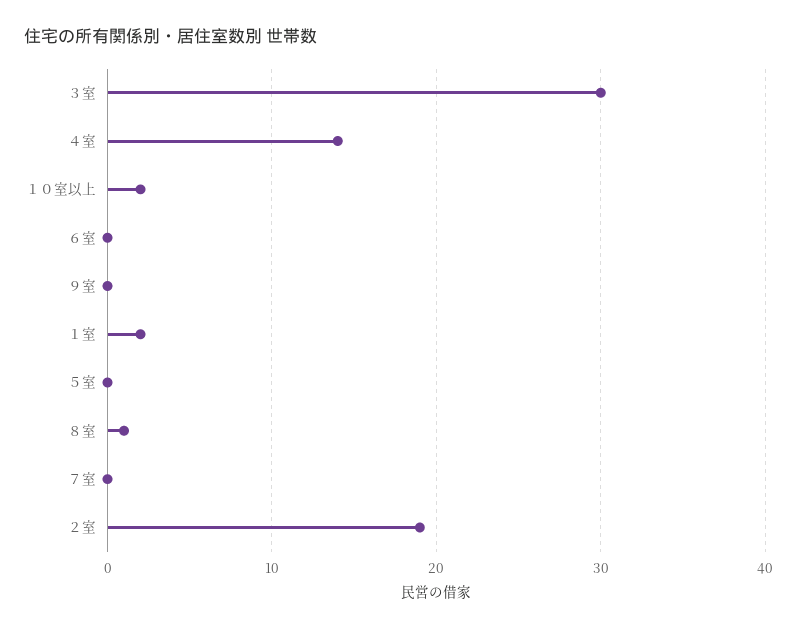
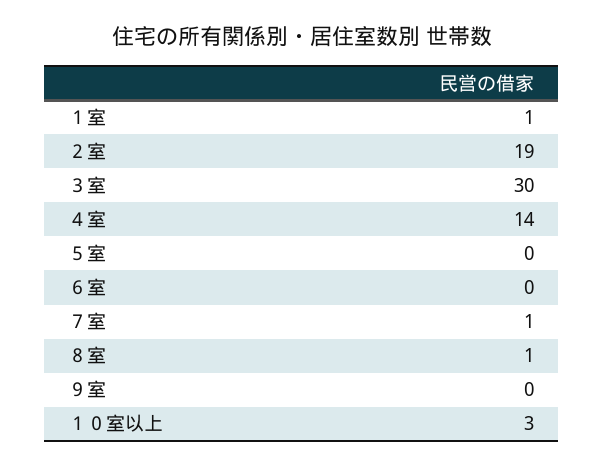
  {
    "３室": 30,
    "４室": 14,
-   "１０室以上": 2,
+   "１０室以上": 3,
    "６室": 0,
    "９室": 0,
-   "１室": 2,
+   "１室": 1,
    "５室": 0,
    "８室": 1,
-   "７室": 0,
+   "７室": 1,
    "２室": 19
  }

